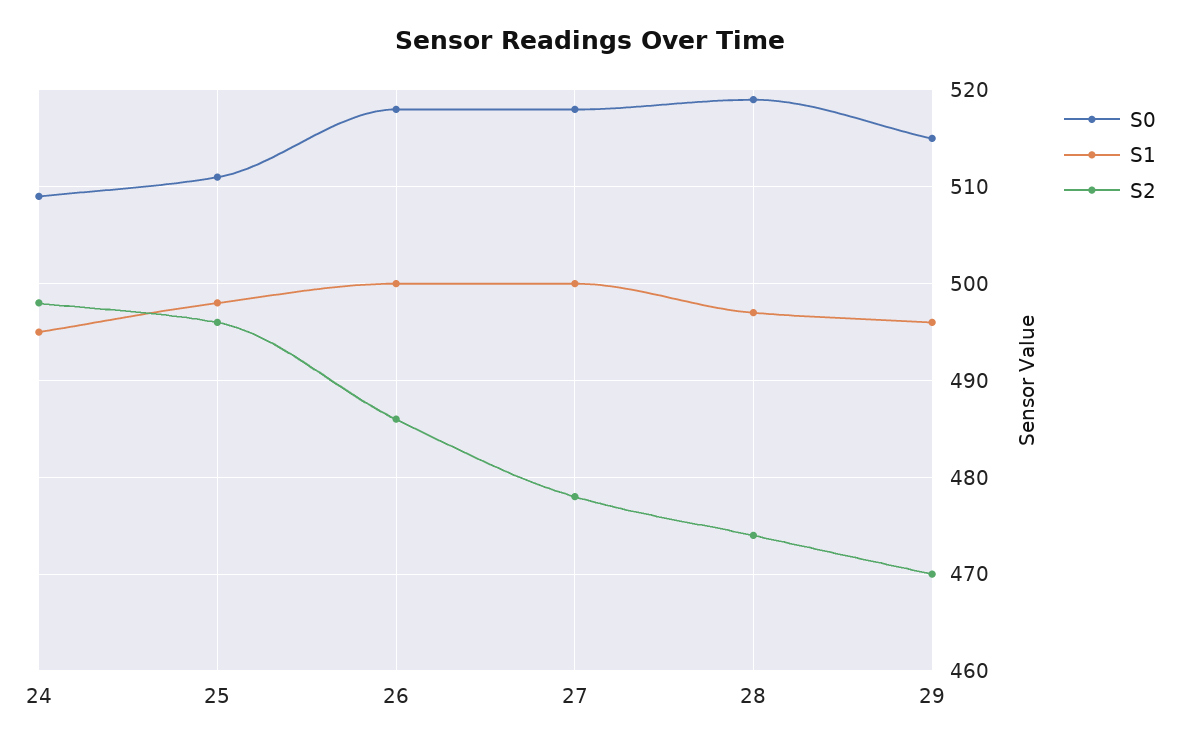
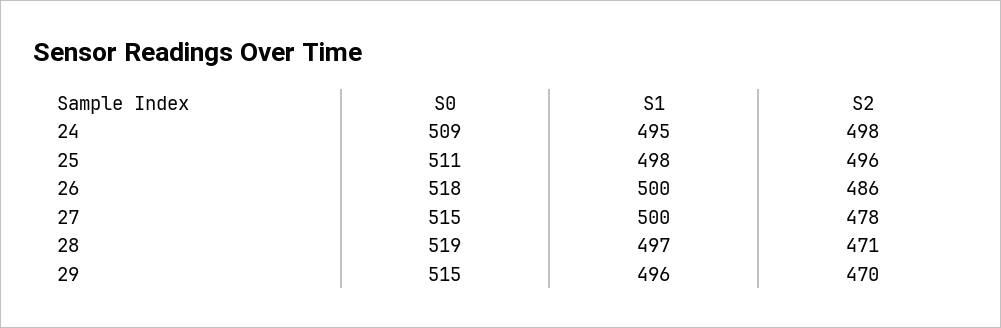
  {
    "S0": {
      "24": 509,
      "25": 511,
      "26": 518,
-     "27": 518,
+     "27": 515,
      "28": 519,
      "29": 515
    },
    "S1": {
      "24": 495,
      "25": 498,
      "26": 500,
      "27": 500,
      "28": 497,
      "29": 496
    },
    "S2": {
      "24": 498,
      "25": 496,
      "26": 486,
      "27": 478,
-     "28": 474,
+     "28": 471,
      "29": 470
    }
  }

